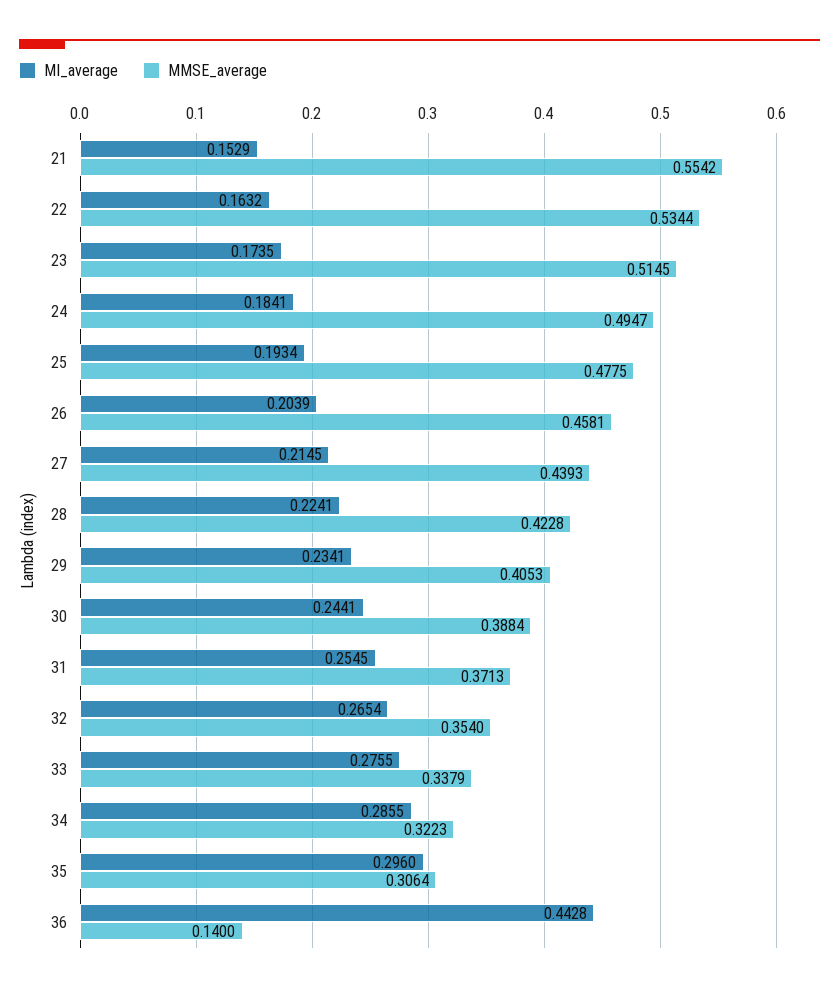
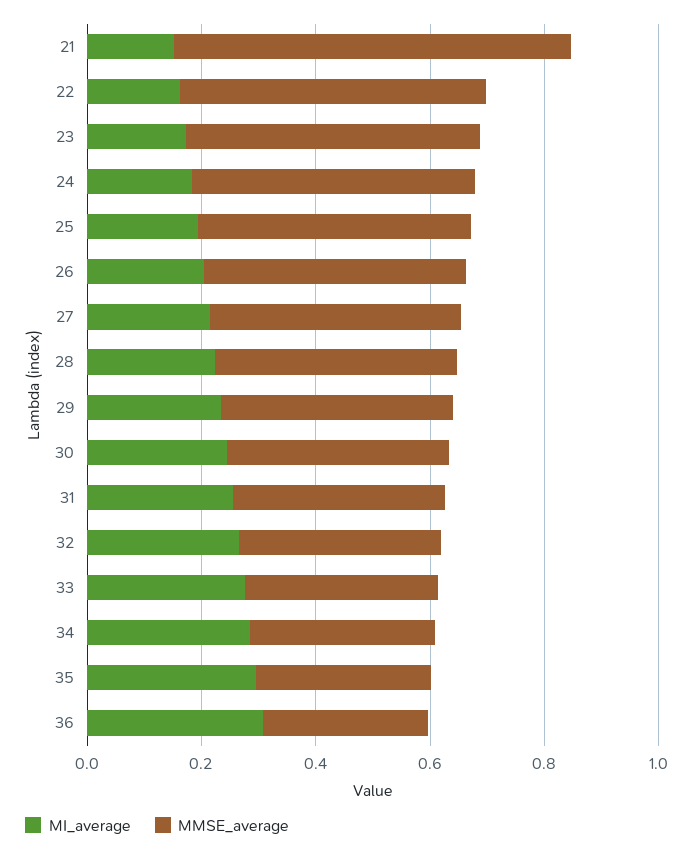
  {
    "MI_average": {
      "21": 0.1529,
      "22": 0.1632,
      "23": 0.1735,
      "24": 0.1841,
      "25": 0.1934,
      "26": 0.2039,
      "27": 0.2145,
      "28": 0.2241,
      "29": 0.2341,
      "30": 0.2441,
      "31": 0.2545,
      "32": 0.2654,
      "33": 0.2755,
      "34": 0.2855,
      "35": 0.296,
-     "36": 0.4428
+     "36": 0.3
    },
    "MMSE_average": {
-     "21": 0.5542,
+     "21": 0.7,
      "22": 0.5344,
      "23": 0.5145,
      "24": 0.4947,
      "25": 0.4775,
      "26": 0.4581,
      "27": 0.4393,
      "28": 0.4228,
      "29": 0.4053,
      "30": 0.3884,
      "31": 0.3713,
      "32": 0.354,
      "33": 0.3379,
      "34": 0.3223,
      "35": 0.3064,
-     "36": 0.14
+     "36": 0.3
    }
  }

